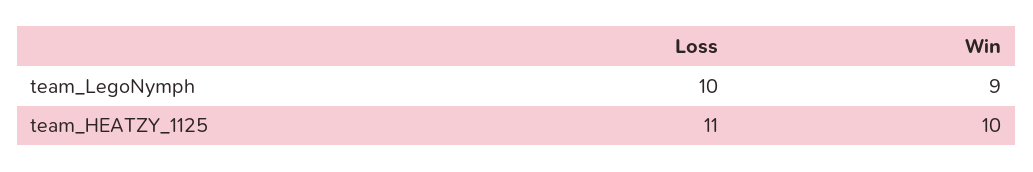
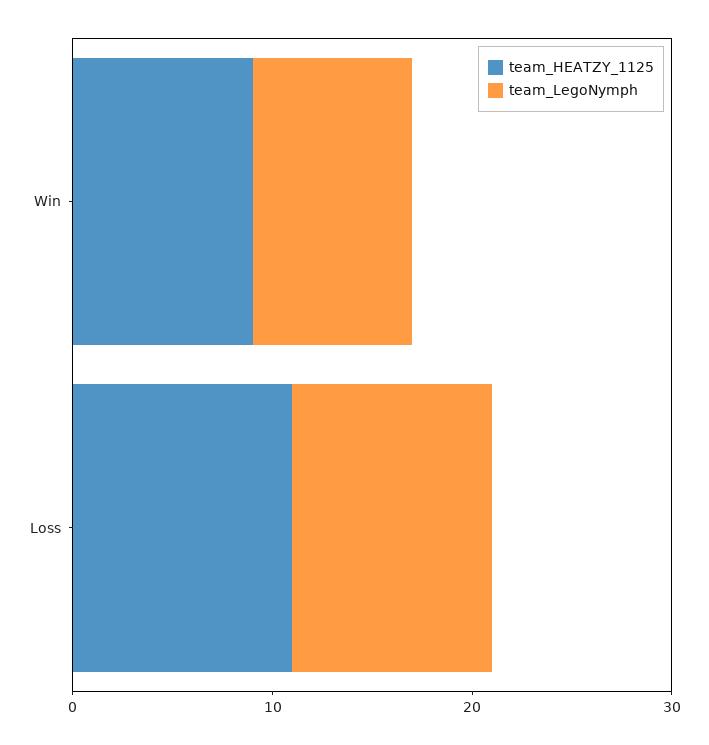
  {
    "team_LegoNymph": {
      "Loss": 10,
-     "Win": 9
+     "Win": 8
    },
    "team_HEATZY_1125": {
      "Loss": 11,
-     "Win": 10
+     "Win": 9
    }
  }

